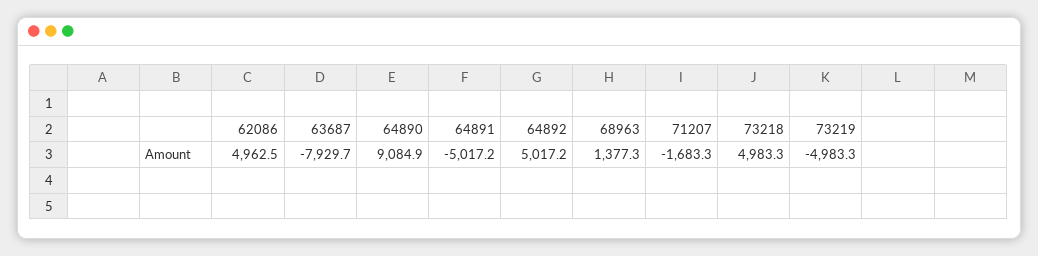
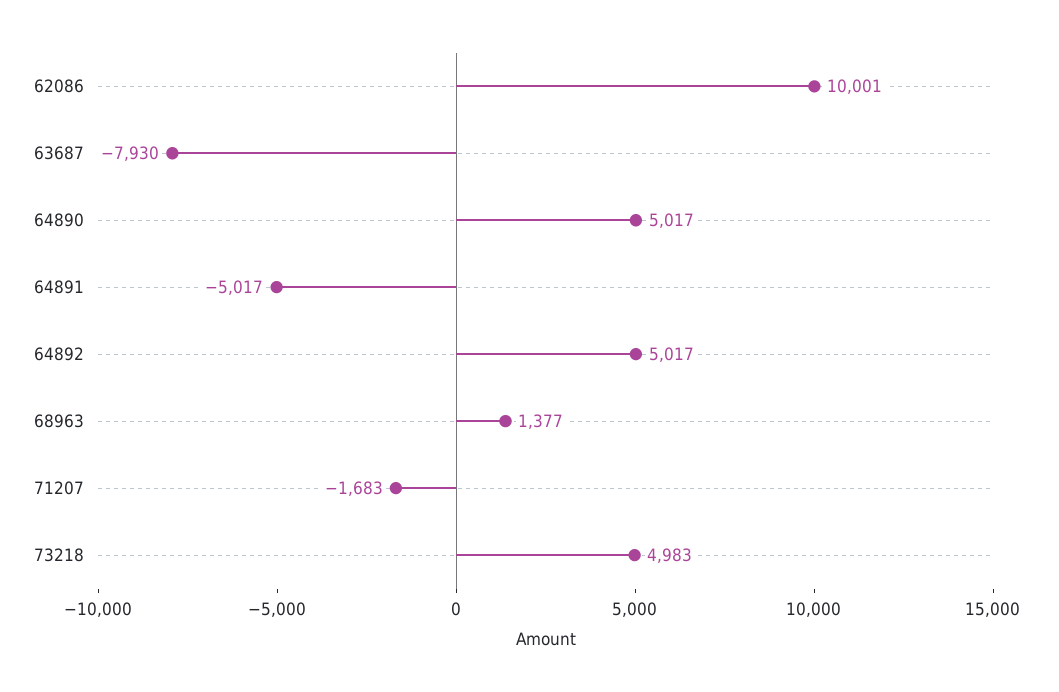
  {
-   "62086": 4962.5,
+   "62086": 10001,
    "63687": -7929.7,
-   "64890": 9084.9,
+   "64890": 5017,
    "64891": -5017.2,
    "64892": 5017.2,
    "68963": 1377.3,
    "71207": -1683.3,
-   "73218": 4983.3,
+   "73218": 4983.3
-   "73219": -4983.3
  }

